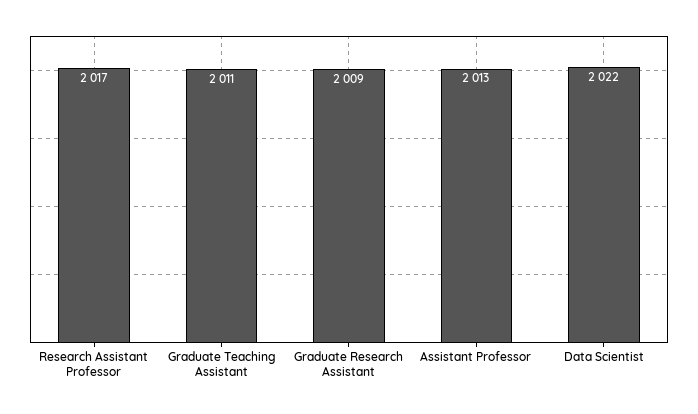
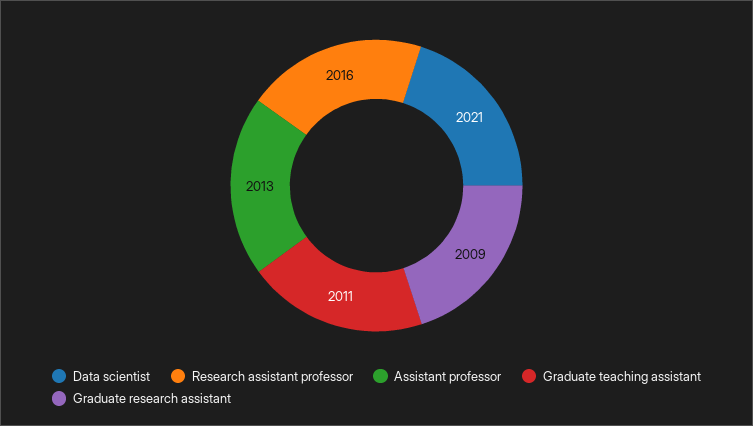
  {
-   "Research Assistant Professor": 2017,
+   "Research Assistant Professor": 2016,
    "Graduate Teaching Assistant": 2011,
    "Graduate Research Assistant": 2009,
    "Assistant Professor": 2013,
-   "Data Scientist": 2022
+   "Data Scientist": 2021
  }

